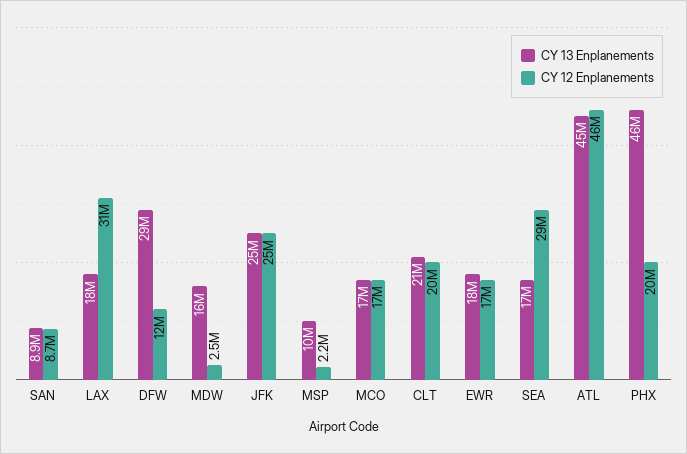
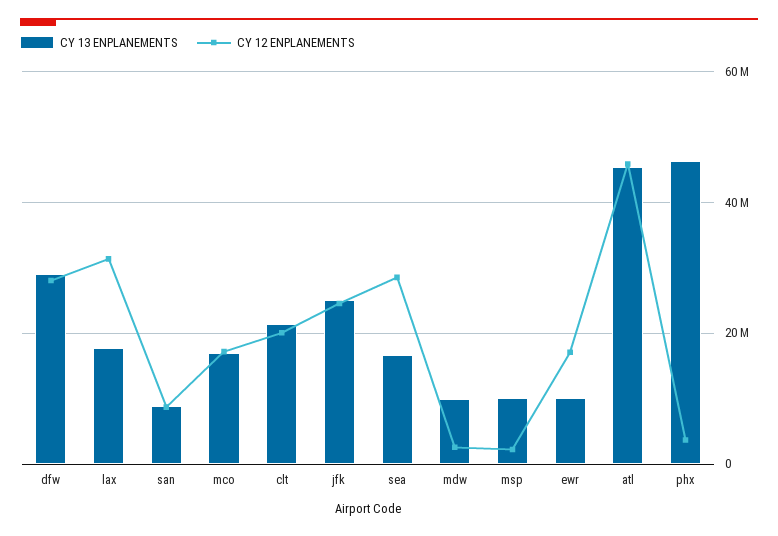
  {
    "CY 13 Enplanements": {
      "SAN": 8900000,
      "LAX": 18000000,
      "DFW": 29000000,
-     "MDW": 16000000,
+     "MDW": 10000000,
      "JFK": 25000000,
      "MSP": 10000000,
      "MCO": 17000000,
      "CLT": 21000000,
-     "EWR": 18000000,
+     "EWR": 10000000,
      "SEA": 17000000,
      "ATL": 45000000,
      "PHX": 46000000
    },
    "CY 12 Enplanements": {
      "SAN": 8700000,
      "LAX": 31000000,
-     "DFW": 12000000,
+     "DFW": 28000000,
      "MDW": 2500000,
      "JFK": 25000000,
      "MSP": 2200000,
      "MCO": 17000000,
      "CLT": 20000000,
      "EWR": 17000000,
      "SEA": 29000000,
      "ATL": 46000000,
-     "PHX": 20000000
+     "PHX": 4000000
    }
  }

